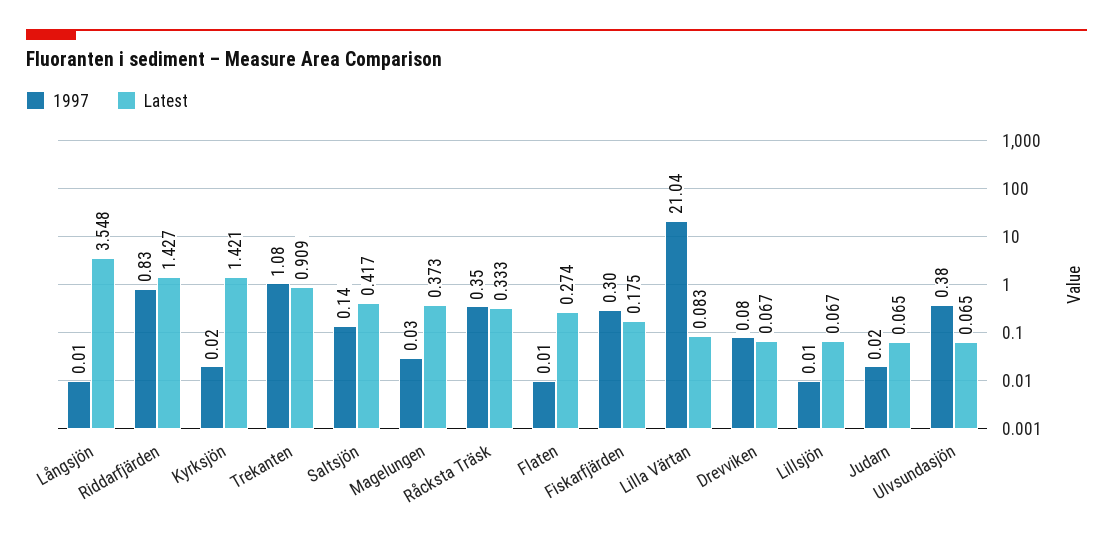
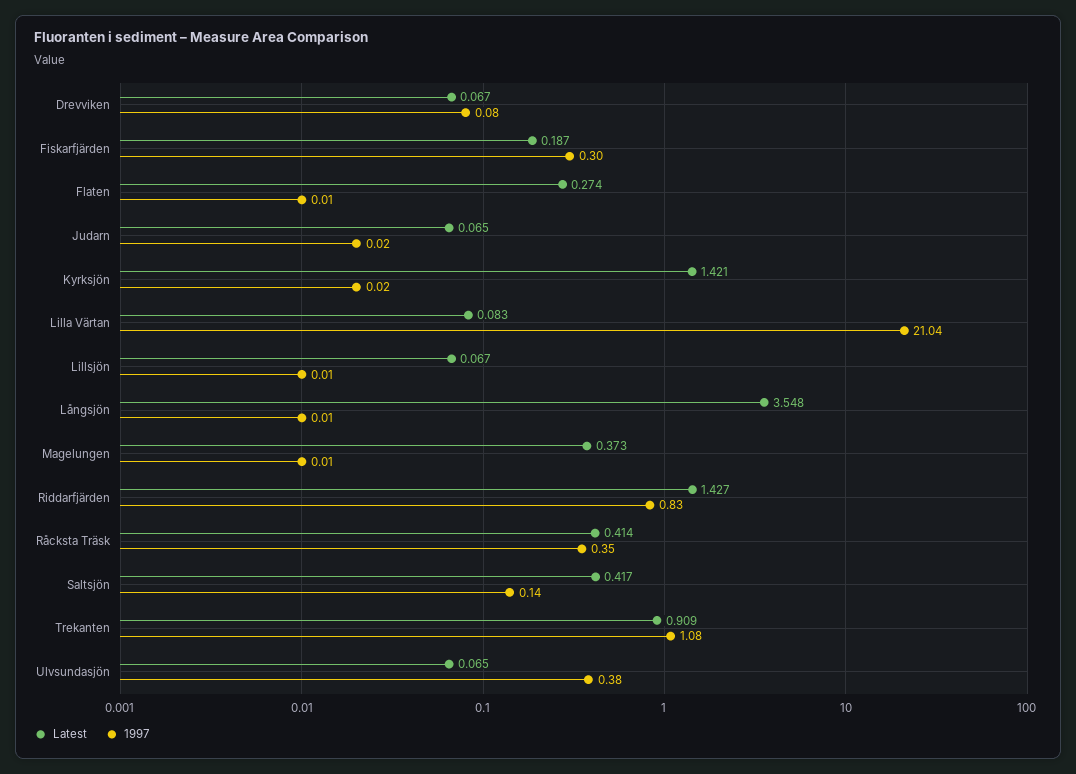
  {
    "1997": {
      "Långsjön": 0.01,
      "Riddarfjärden": 0.83,
      "Kyrksjön": 0.02,
      "Trekanten": 1.08,
      "Saltsjön": 0.14,
-     "Magelungen": 0.03,
+     "Magelungen": 0.01,
      "Råcksta Träsk": 0.35,
      "Flaten": 0.01,
      "Fiskarfjärden": 0.3,
      "Lilla Värtan": 21.04,
      "Drevviken": 0.08,
      "Lillsjön": 0.01,
      "Judarn": 0.02,
      "Ulvsundasjön": 0.38
    },
    "Latest": {
      "Långsjön": 3.548,
      "Riddarfjärden": 1.427,
      "Kyrksjön": 1.421,
      "Trekanten": 0.909,
      "Saltsjön": 0.417,
      "Magelungen": 0.373,
-     "Råcksta Träsk": 0.333,
+     "Råcksta Träsk": 0.414,
      "Flaten": 0.274,
-     "Fiskarfjärden": 0.175,
+     "Fiskarfjärden": 0.187,
      "Lilla Värtan": 0.083,
      "Drevviken": 0.067,
      "Lillsjön": 0.067,
      "Judarn": 0.065,
      "Ulvsundasjön": 0.065
    }
  }

